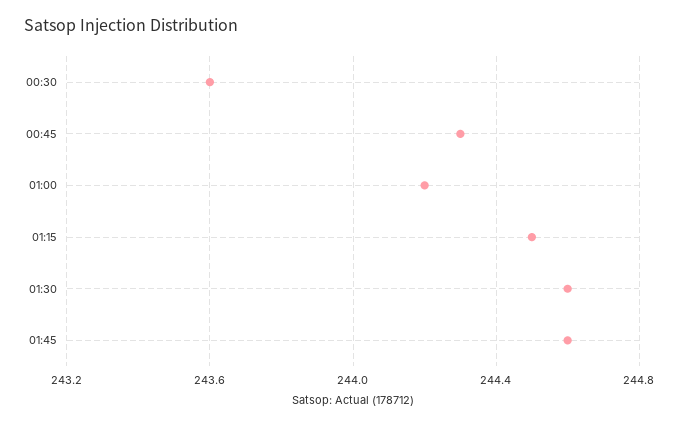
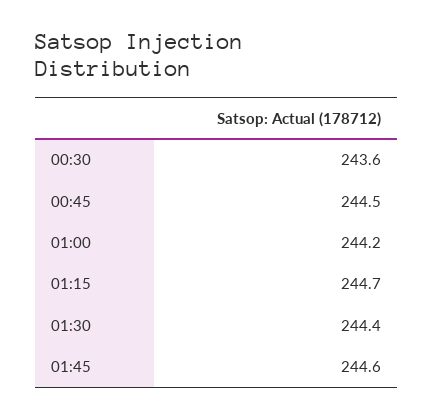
  {
    "00:30": 243.6,
-   "00:45": 244.3,
+   "00:45": 244.5,
    "01:00": 244.2,
-   "01:15": 244.5,
+   "01:15": 244.7,
-   "01:30": 244.6,
+   "01:30": 244.4,
    "01:45": 244.6
  }

